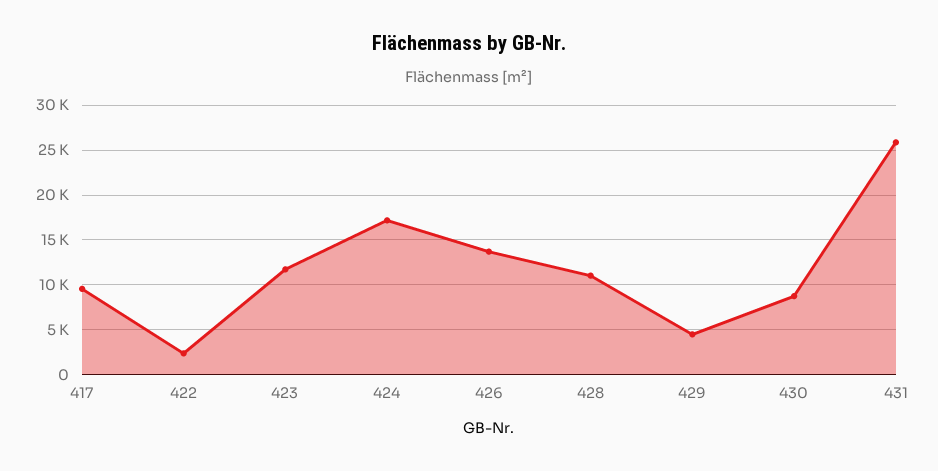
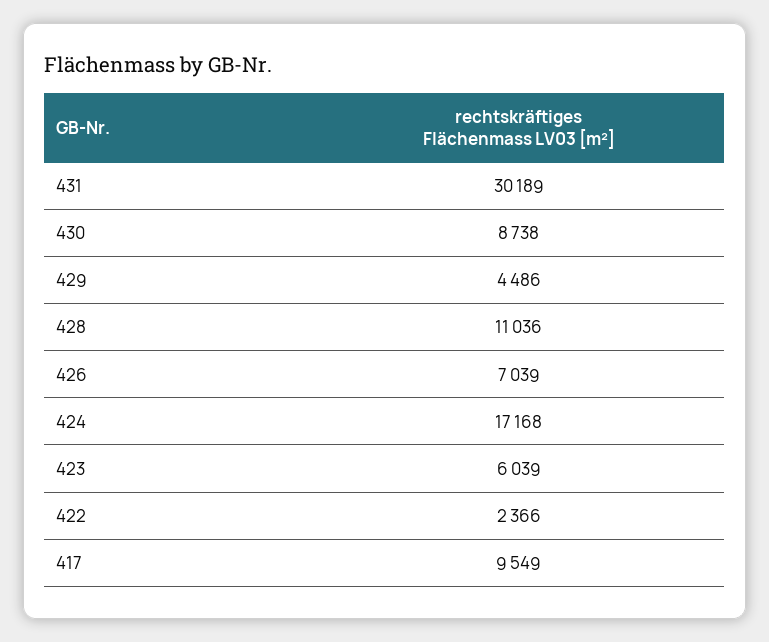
  {
    "417": 9549,
    "422": 2366,
-   "423": 12000,
+   "423": 6039,
    "424": 17168,
-   "426": 14000,
+   "426": 7039,
    "428": 11036,
    "429": 4486,
    "430": 8738,
-   "431": 26000
+   "431": 30189
  }

